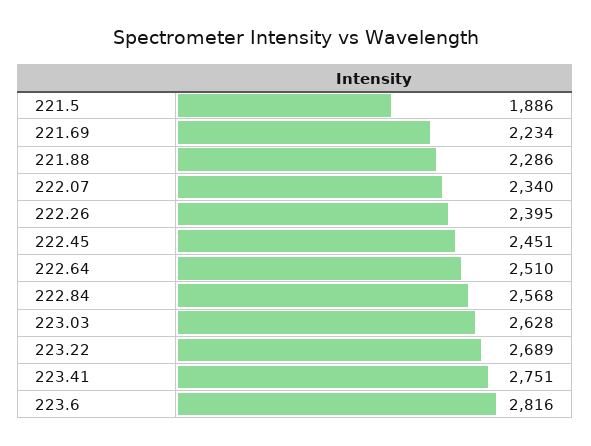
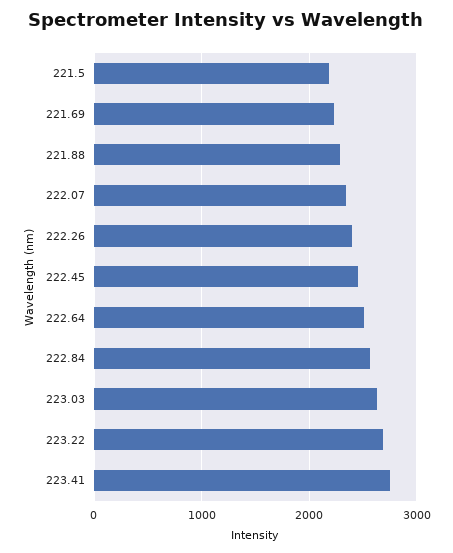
  {
-   "221.5": 1886,
+   "221.5": 2200,
    "221.69": 2234,
    "221.88": 2286,
    "222.07": 2340,
    "222.26": 2395,
    "222.45": 2451,
    "222.64": 2510,
    "222.84": 2568,
    "223.03": 2628,
    "223.22": 2689,
-   "223.41": 2751,
+   "223.41": 2751
-   "223.6": 2816
  }

